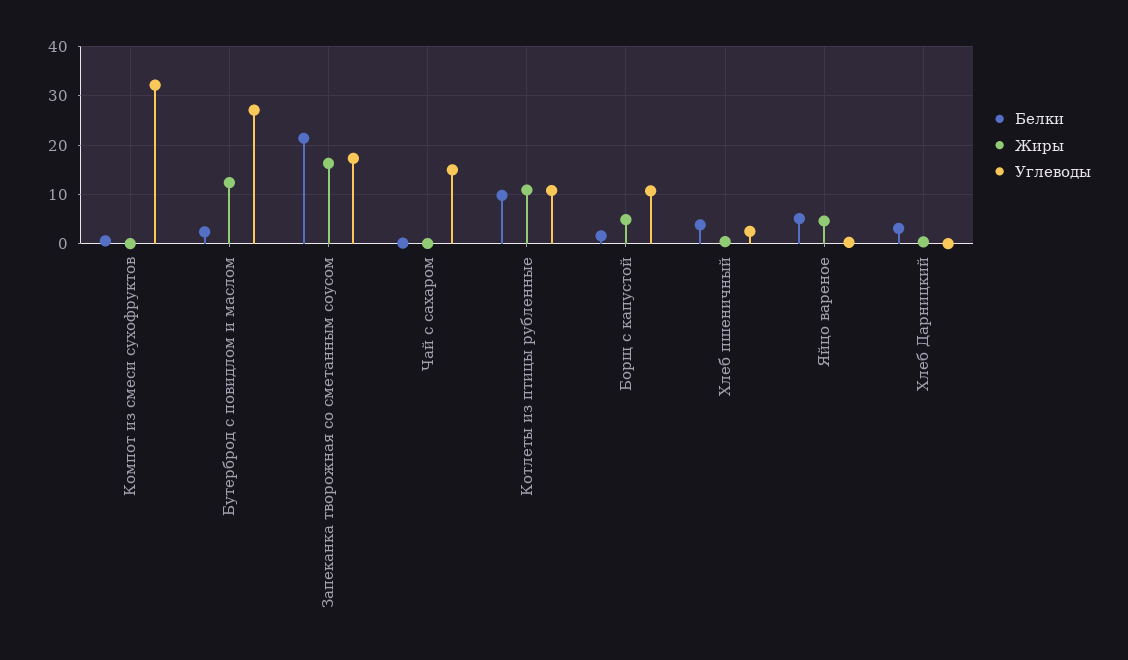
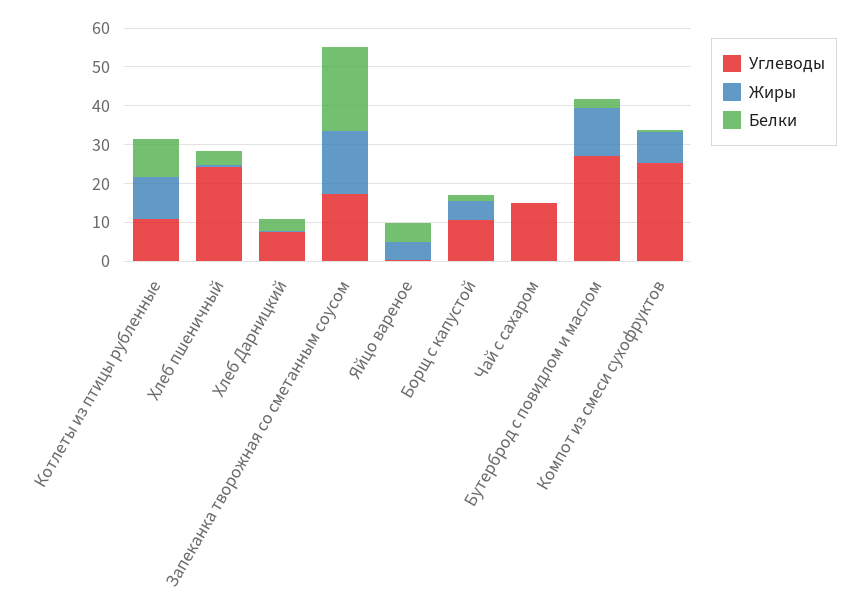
  {
    "Белки": {
      "Компот из смеси сухофруктов": 0,
      "Бутерброд с повидлом и маслом": 2,
      "Запеканка творожная со сметанным соусом": 22,
      "Чай с сахаром": 0,
      "Котлеты из птицы рубленные": 10,
      "Борщ с капустой": 2,
      "Хлеб пшеничный": 4,
      "Яйцо вареное": 6,
      "Хлеб Дарницкий": 4
    },
    "Жиры": {
-     "Компот из смеси сухофруктов": 0,
+     "Компот из смеси сухофруктов": 7.5,
      "Бутерброд с повидлом и маслом": 12,
      "Запеканка творожная со сметанным соусом": 16,
      "Чай с сахаром": 0,
      "Котлеты из птицы рубленные": 10,
      "Борщ с капустой": 4,
      "Хлеб пшеничный": 0,
      "Яйцо вареное": 4,
      "Хлеб Дарницкий": 0
    },
    "Углеводы": {
-     "Компот из смеси сухофруктов": 32,
+     "Компот из смеси сухофруктов": 25,
      "Бутерброд с повидлом и маслом": 28,
      "Запеканка творожная со сметанным соусом": 18,
      "Чай с сахаром": 14,
      "Котлеты из птицы рубленные": 10,
      "Борщ с капустой": 10,
-     "Хлеб пшеничный": 2,
+     "Хлеб пшеничный": 25,
      "Яйцо вареное": 0,
-     "Хлеб Дарницкий": 0
+     "Хлеб Дарницкий": 7.5
    }
  }

